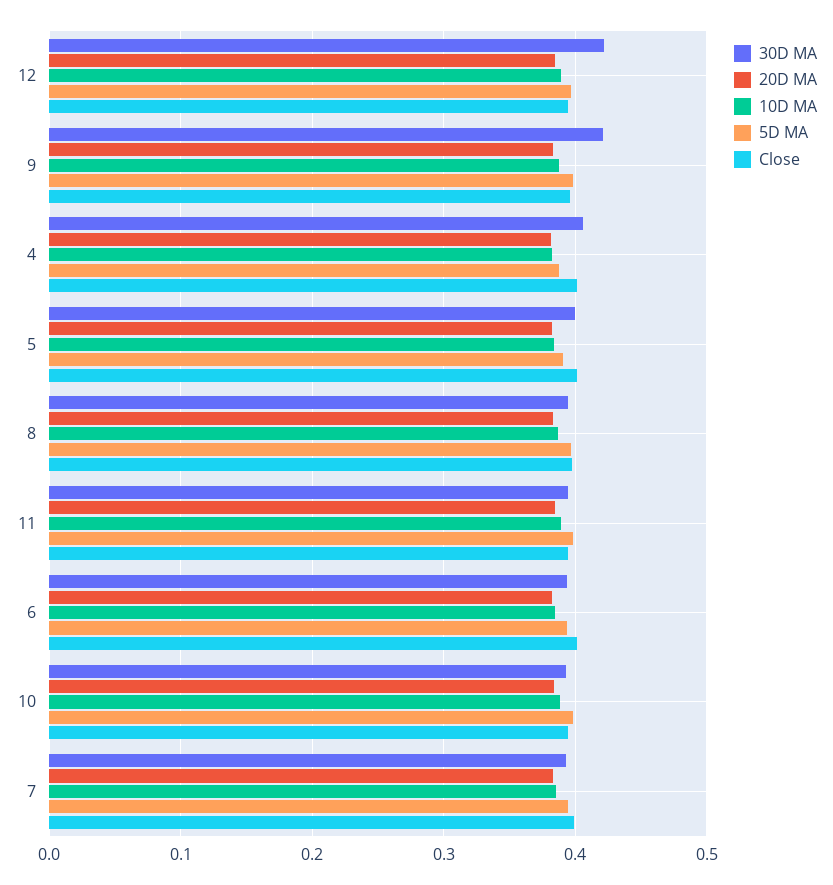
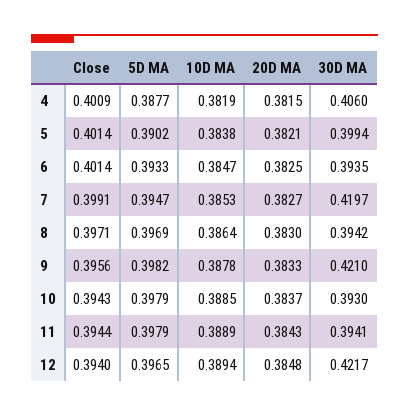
  {
    "30D MA": {
      "12": 0.4217,
      "9": 0.421,
      "4": 0.406,
      "5": 0.3994,
      "8": 0.3942,
      "11": 0.3941,
      "6": 0.3935,
      "10": 0.393,
-     "7": 0.39
+     "7": 0.4197
    },
    "20D MA": {
      "12": 0.3848,
      "9": 0.3833,
      "4": 0.3815,
      "5": 0.3821,
      "8": 0.383,
      "11": 0.3843,
      "6": 0.3825,
      "10": 0.3837,
      "7": 0.3827
    },
    "10D MA": {
      "12": 0.3894,
      "9": 0.3878,
      "4": 0.3819,
      "5": 0.3838,
      "8": 0.3864,
      "11": 0.3889,
      "6": 0.3847,
      "10": 0.3885,
      "7": 0.3853
    },
    "5D MA": {
      "12": 0.3965,
      "9": 0.3982,
      "4": 0.3877,
      "5": 0.3902,
      "8": 0.3969,
      "11": 0.3979,
      "6": 0.3933,
      "10": 0.3979,
      "7": 0.3947
    },
    "Close": {
      "12": 0.394,
      "9": 0.3956,
      "4": 0.4009,
      "5": 0.4014,
      "8": 0.3971,
      "11": 0.3944,
      "6": 0.4014,
      "10": 0.3943,
      "7": 0.3991
    }
  }

